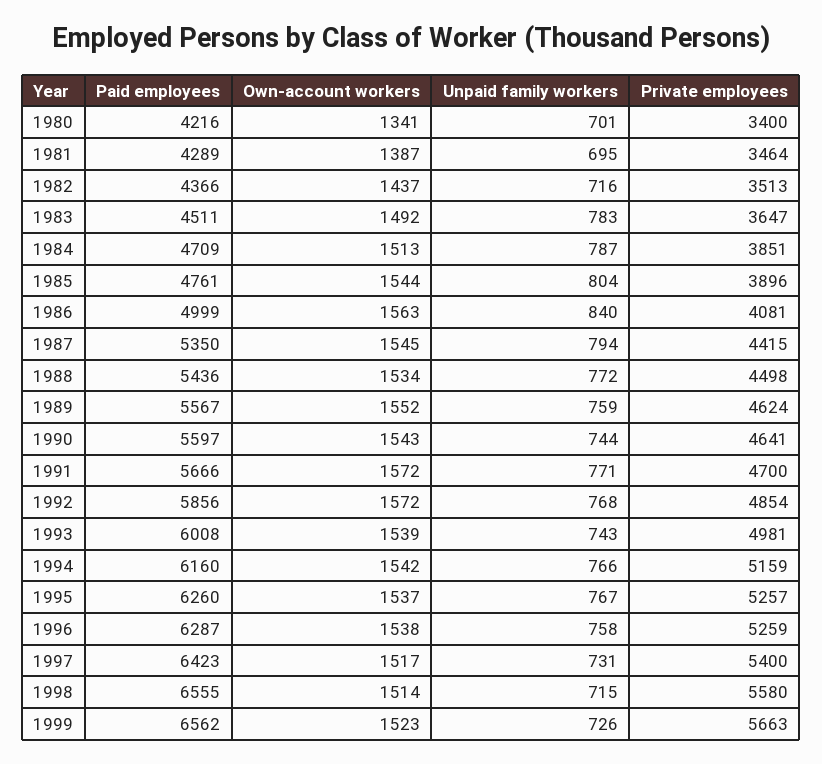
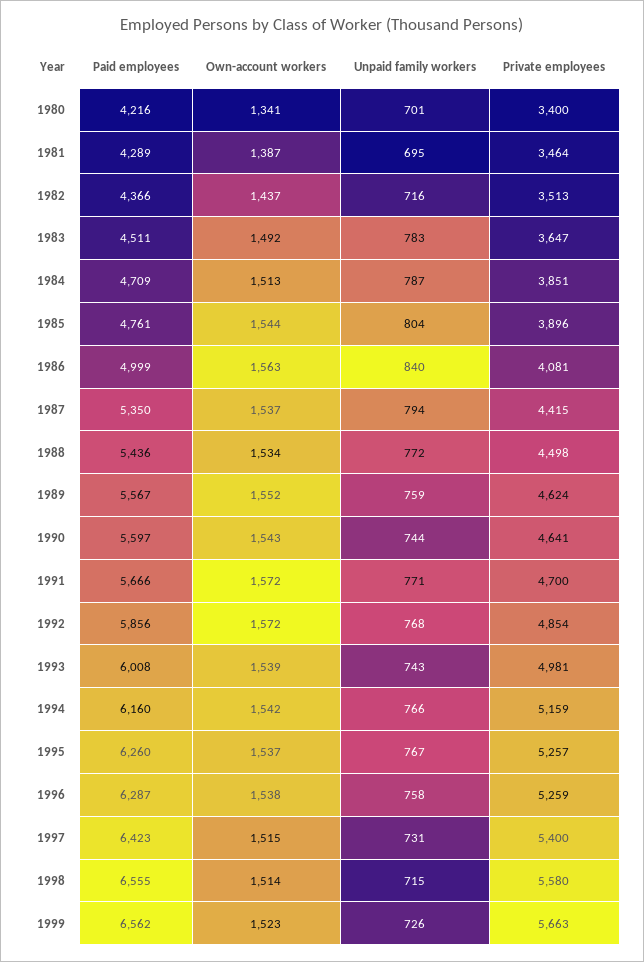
  {
    "Paid employees": {
      "1980": 4216,
      "1981": 4289,
      "1982": 4366,
      "1983": 4511,
      "1984": 4709,
      "1985": 4761,
      "1986": 4999,
      "1987": 5350,
      "1988": 5436,
      "1989": 5567,
      "1990": 5597,
      "1991": 5666,
      "1992": 5856,
      "1993": 6008,
      "1994": 6160,
      "1995": 6260,
      "1996": 6287,
      "1997": 6423,
      "1998": 6555,
      "1999": 6562
    },
    "Own-account workers": {
      "1980": 1341,
      "1981": 1387,
      "1982": 1437,
      "1983": 1492,
      "1984": 1513,
      "1985": 1544,
      "1986": 1563,
-     "1987": 1545,
+     "1987": 1537,
      "1988": 1534,
      "1989": 1552,
      "1990": 1543,
      "1991": 1572,
      "1992": 1572,
      "1993": 1539,
      "1994": 1542,
      "1995": 1537,
      "1996": 1538,
-     "1997": 1517,
+     "1997": 1515,
      "1998": 1514,
      "1999": 1523
    },
    "Unpaid family workers": {
      "1980": 701,
      "1981": 695,
      "1982": 716,
      "1983": 783,
      "1984": 787,
      "1985": 804,
      "1986": 840,
      "1987": 794,
      "1988": 772,
      "1989": 759,
      "1990": 744,
      "1991": 771,
      "1992": 768,
      "1993": 743,
      "1994": 766,
      "1995": 767,
      "1996": 758,
      "1997": 731,
      "1998": 715,
      "1999": 726
    },
    "Private employees": {
      "1980": 3400,
      "1981": 3464,
      "1982": 3513,
      "1983": 3647,
      "1984": 3851,
      "1985": 3896,
      "1986": 4081,
      "1987": 4415,
      "1988": 4498,
      "1989": 4624,
      "1990": 4641,
      "1991": 4700,
      "1992": 4854,
      "1993": 4981,
      "1994": 5159,
      "1995": 5257,
      "1996": 5259,
      "1997": 5400,
      "1998": 5580,
      "1999": 5663
    }
  }

